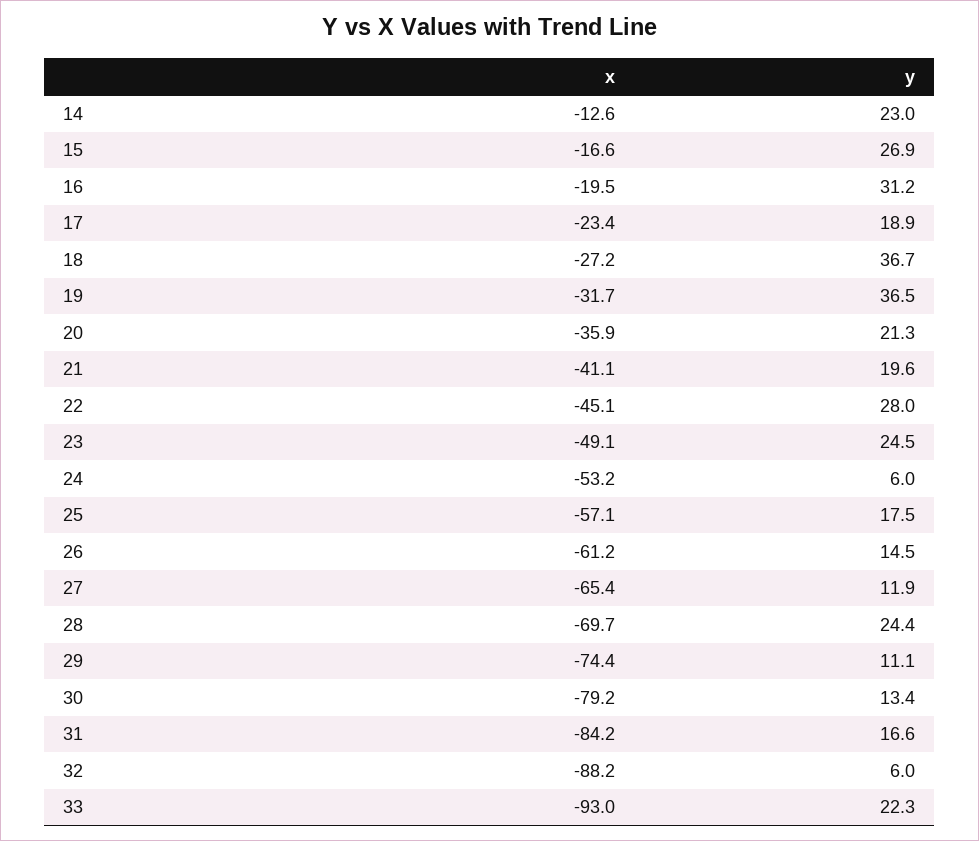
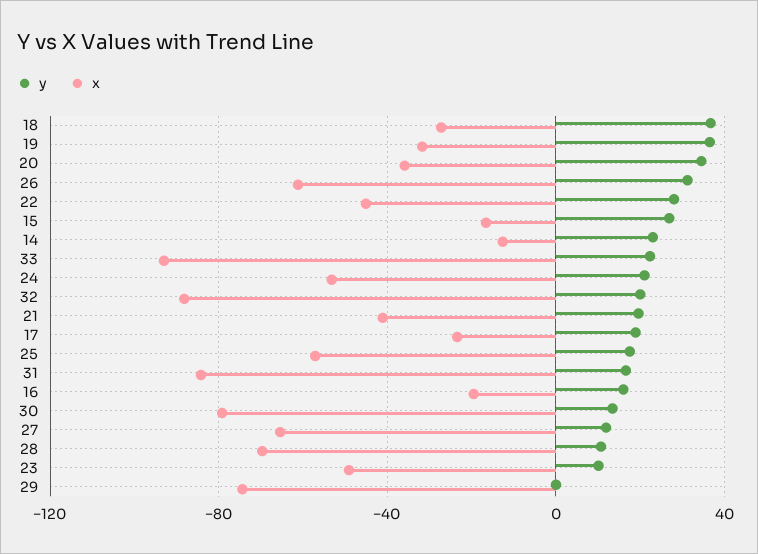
  {
    "x": {
      "14": -12.6,
      "15": -16.6,
      "16": -19.5,
      "17": -23.4,
      "18": -27.2,
      "19": -31.7,
      "20": -35.9,
      "21": -41.1,
      "22": -45.1,
      "23": -49.1,
      "24": -53.2,
      "25": -57.1,
      "26": -61.2,
      "27": -65.4,
      "28": -69.7,
      "29": -74.4,
      "30": -79.2,
      "31": -84.2,
      "32": -88.2,
      "33": -93
    },
    "y": {
      "14": 23,
      "15": 26.9,
-     "16": 31.2,
+     "16": 15,
      "17": 18.9,
      "18": 36.7,
      "19": 36.5,
-     "20": 21.3,
+     "20": 35,
      "21": 19.6,
      "22": 28,
-     "23": 24.5,
+     "23": 10,
-     "24": 6,
+     "24": 20,
      "25": 17.5,
-     "26": 14.5,
+     "26": 30,
      "27": 11.9,
-     "28": 24.4,
+     "28": 10,
-     "29": 11.1,
+     "29": 0,
      "30": 13.4,
      "31": 16.6,
-     "32": 6,
+     "32": 20,
      "33": 22.3
    }
  }

